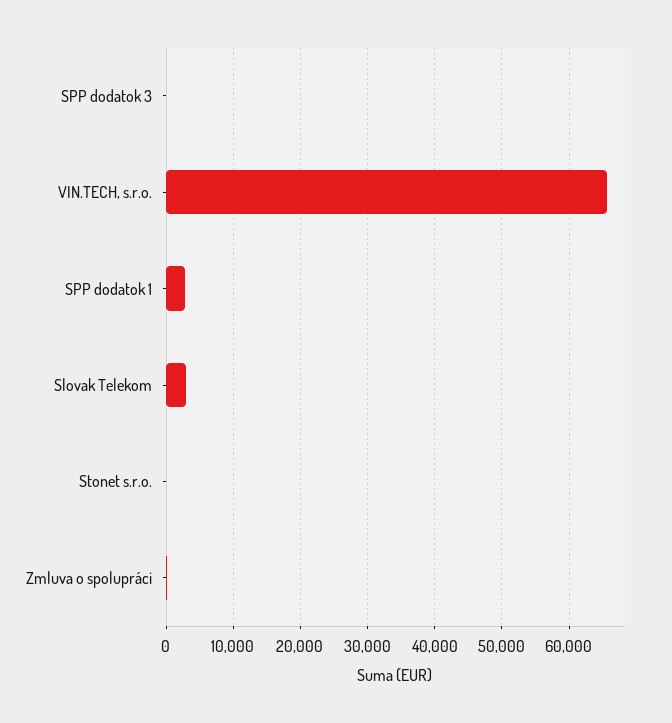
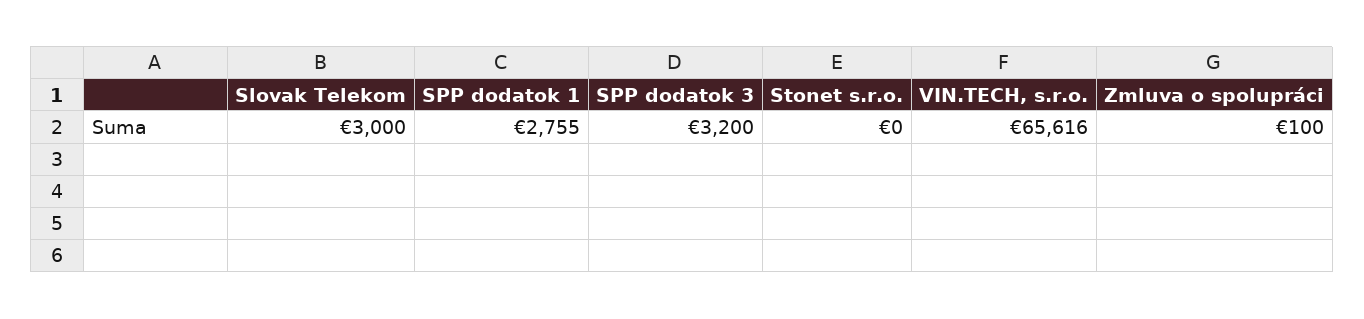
  {
-   "SPP dodatok 3": 0,
+   "SPP dodatok 3": 3200,
    "VIN.TECH, s.r.o.": 65616,
    "SPP dodatok 1": 2755,
    "Slovak Telekom": 3000,
    "Stonet s.r.o.": 0,
    "Zmluva o spolupráci": 100
  }

